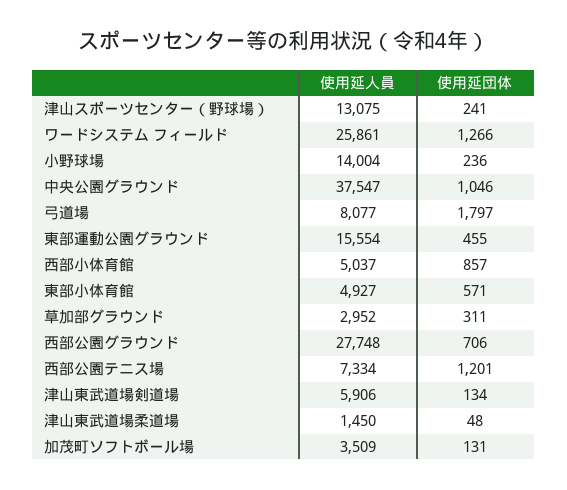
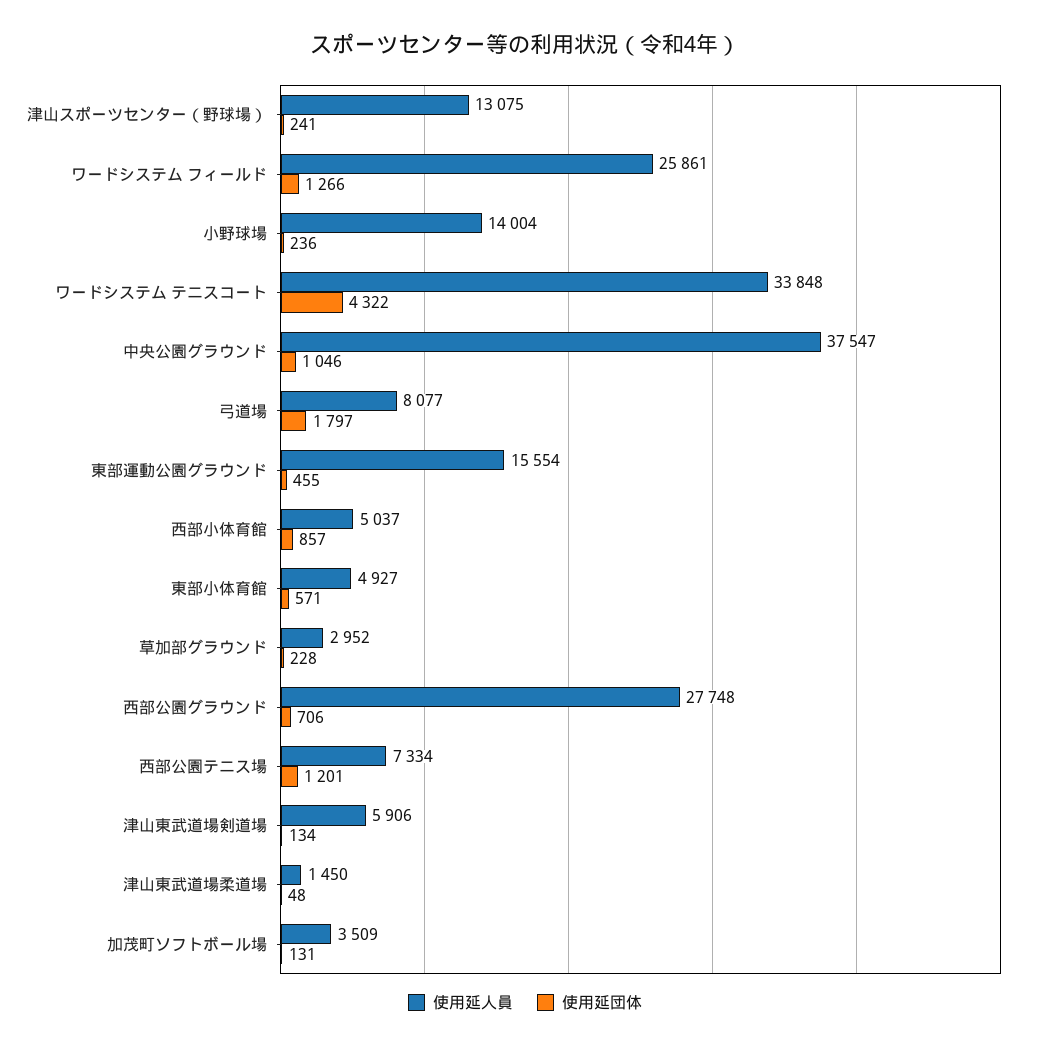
  {
    "使用延人員": {
      "津山スポーツセンター（野球場）": 13075,
      "ワードシステム フィールド": 25861,
      "小野球場": 14004,
      "中央公園グラウンド": 37547,
      "弓道場": 8077,
      "東部運動公園グラウンド": 15554,
      "西部小体育館": 5037,
      "東部小体育館": 4927,
      "草加部グラウンド": 2952,
      "西部公園グラウンド": 27748,
      "西部公園テニス場": 7334,
      "津山東武道場剣道場": 5906,
      "津山東武道場柔道場": 1450,
-     "加茂町ソフトボール場": 3509
+     "加茂町ソフトボール場": 3509,
+     "ワードシステム テニスコート": 33848
    },
    "使用延団体": {
      "津山スポーツセンター（野球場）": 241,
      "ワードシステム フィールド": 1266,
      "小野球場": 236,
      "中央公園グラウンド": 1046,
      "弓道場": 1797,
      "東部運動公園グラウンド": 455,
      "西部小体育館": 857,
      "東部小体育館": 571,
-     "草加部グラウンド": 311,
+     "草加部グラウンド": 228,
      "西部公園グラウンド": 706,
      "西部公園テニス場": 1201,
      "津山東武道場剣道場": 134,
      "津山東武道場柔道場": 48,
-     "加茂町ソフトボール場": 131
+     "加茂町ソフトボール場": 131,
+     "ワードシステム テニスコート": 4322
    }
  }

